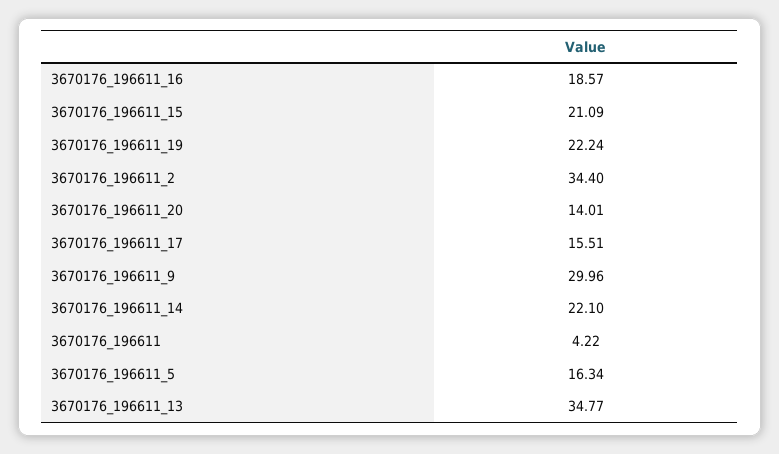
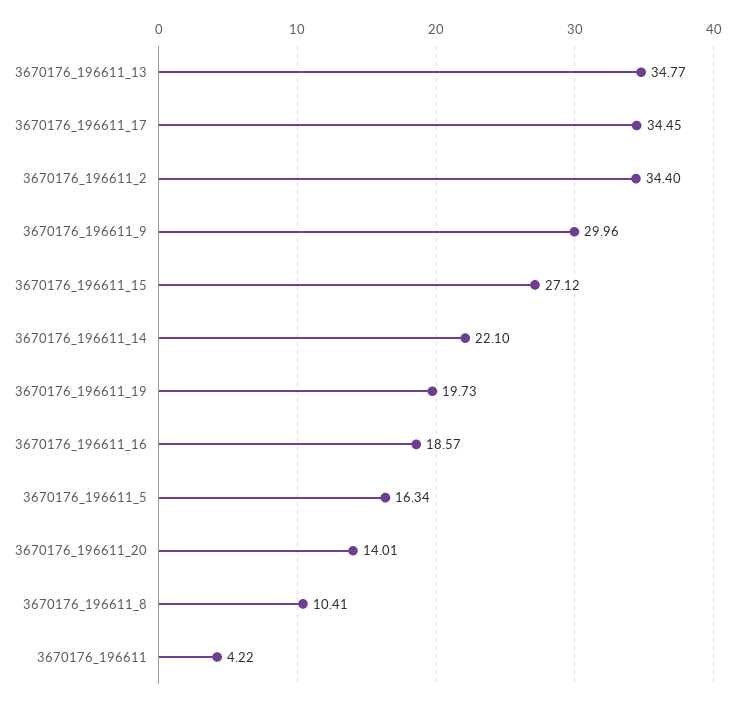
  {
    "3670176_196611_16": 18.57,
-   "3670176_196611_15": 21.09,
+   "3670176_196611_15": 27.12,
-   "3670176_196611_19": 22.24,
+   "3670176_196611_19": 19.73,
    "3670176_196611_2": 34.4,
    "3670176_196611_20": 14.01,
-   "3670176_196611_17": 15.51,
+   "3670176_196611_17": 34.45,
    "3670176_196611_9": 29.96,
    "3670176_196611_14": 22.1,
    "3670176_196611": 4.22,
    "3670176_196611_5": 16.34,
-   "3670176_196611_13": 34.77
+   "3670176_196611_13": 34.77,
+   "3670176_196611_8": 10.41
  }

